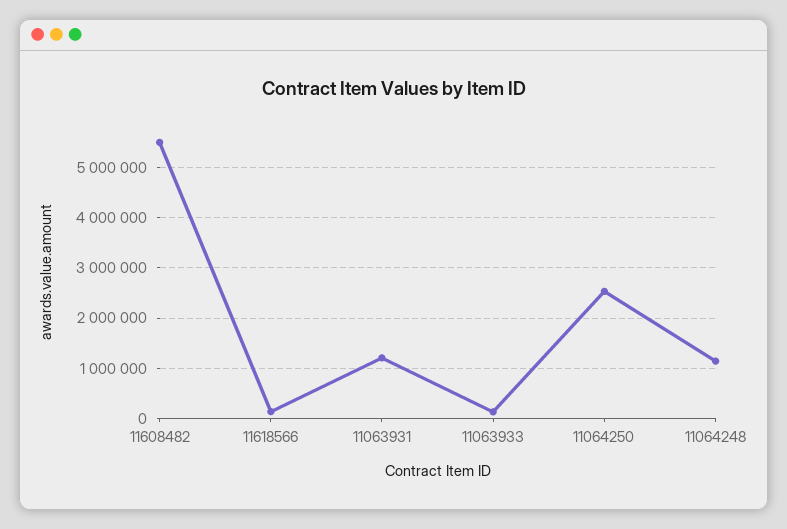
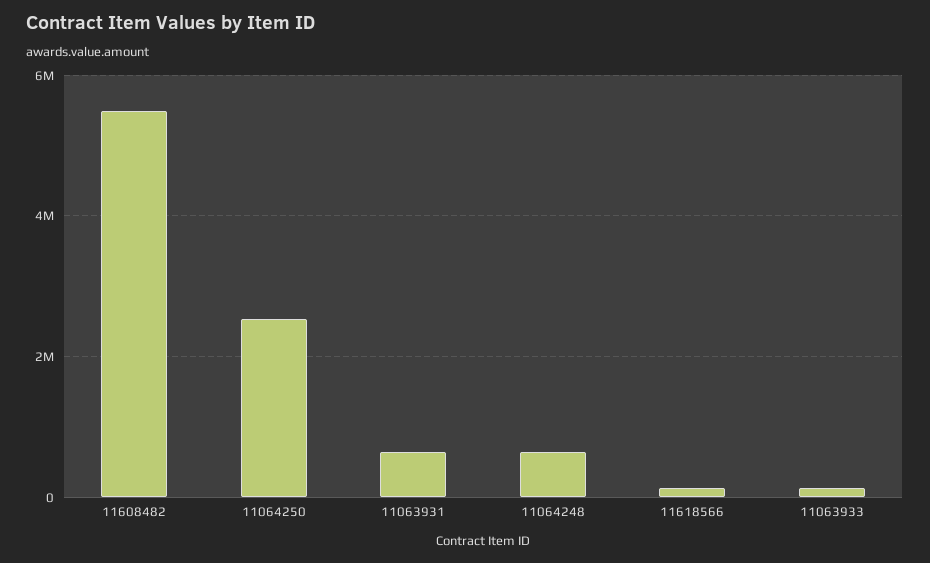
  {
    "11608482": 5400000,
    "11618566": 200000,
-   "11063931": 1200000,
+   "11063931": 600000,
    "11063933": 200000,
    "11064250": 2600000,
-   "11064248": 1200000
+   "11064248": 600000
  }

